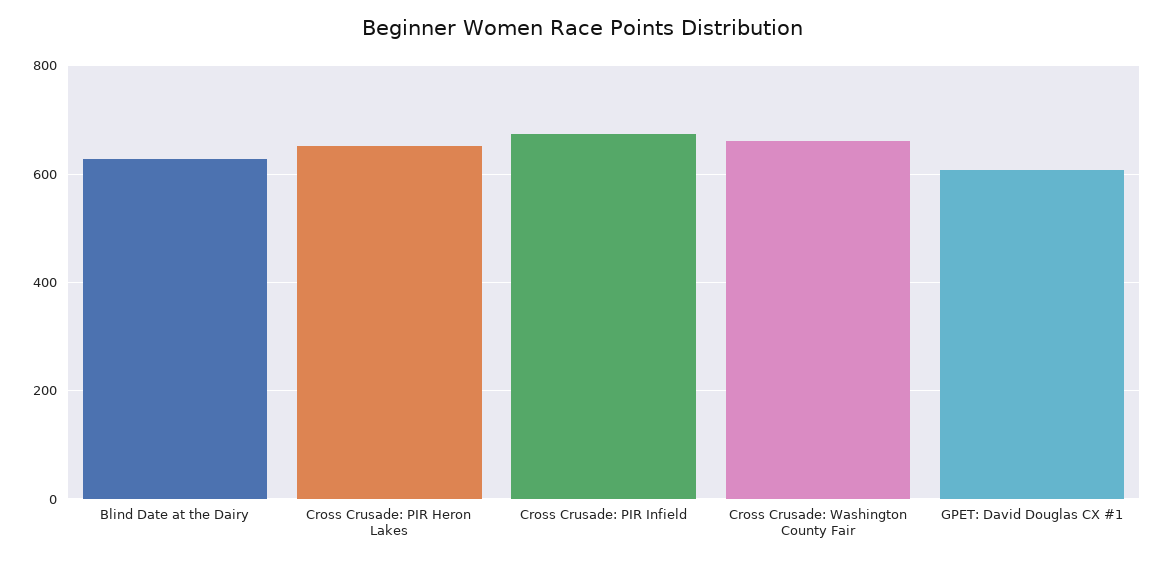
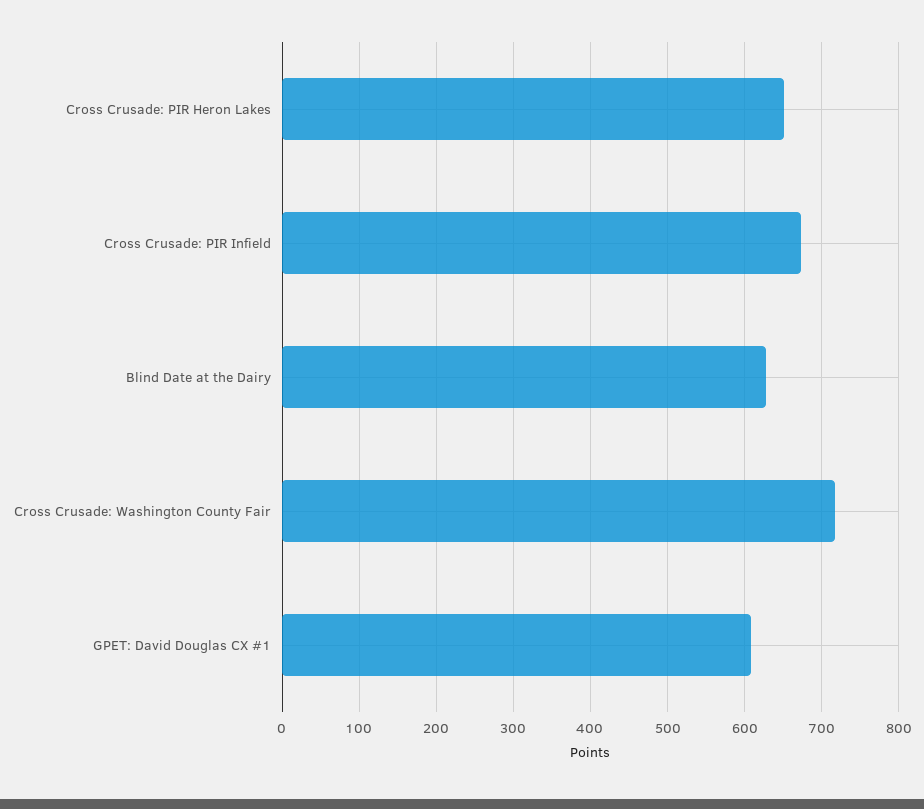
  {
    "Blind Date at the Dairy": 630,
    "Cross Crusade: PIR Heron Lakes": 650,
    "Cross Crusade: PIR Infield": 670,
-   "Cross Crusade: Washington County Fair": 660,
+   "Cross Crusade: Washington County Fair": 720,
    "GPET: David Douglas CX #1": 610
  }

